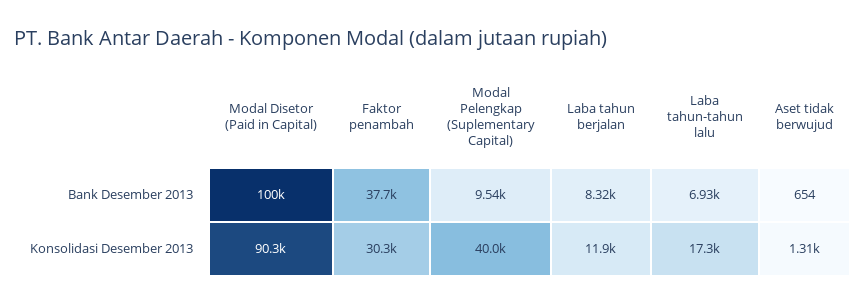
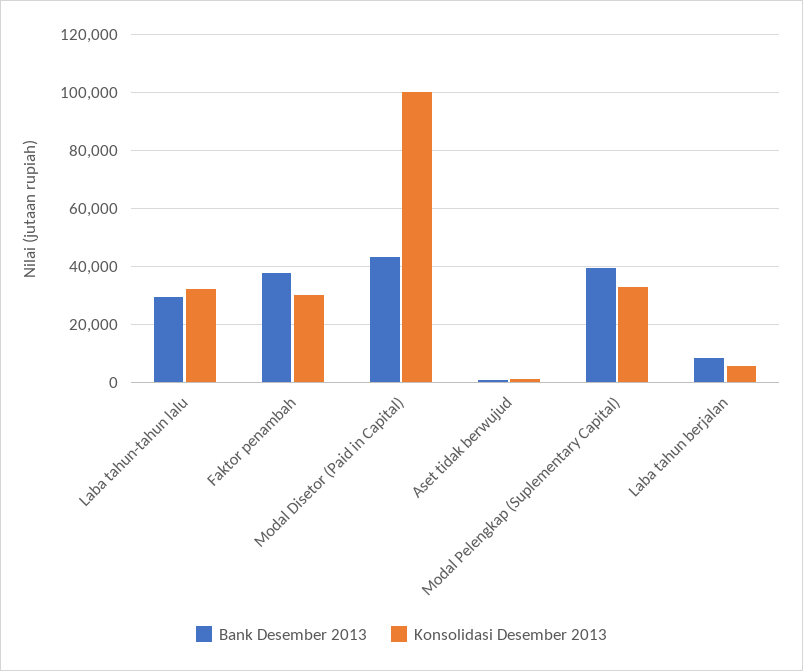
  {
    "Bank Desember 2013": {
-     "Modal Disetor (Paid in Capital)": 100000,
+     "Modal Disetor (Paid in Capital)": 42500,
      "Faktor penambah": 37700,
-     "Modal Pelengkap (Suplementary Capital)": 9540,
+     "Modal Pelengkap (Suplementary Capital)": 40000,
      "Laba tahun berjalan": 8320,
-     "Laba tahun-tahun lalu": 6930,
+     "Laba tahun-tahun lalu": 30000,
      "Aset tidak berwujud": 654
    },
    "Konsolidasi Desember 2013": {
-     "Modal Disetor (Paid in Capital)": 90300,
+     "Modal Disetor (Paid in Capital)": 100000,
      "Faktor penambah": 30300,
-     "Modal Pelengkap (Suplementary Capital)": 40000,
+     "Modal Pelengkap (Suplementary Capital)": 32500,
-     "Laba tahun berjalan": 11900,
+     "Laba tahun berjalan": 5000,
-     "Laba tahun-tahun lalu": 17300,
+     "Laba tahun-tahun lalu": 32500,
      "Aset tidak berwujud": 1310
    }
  }

